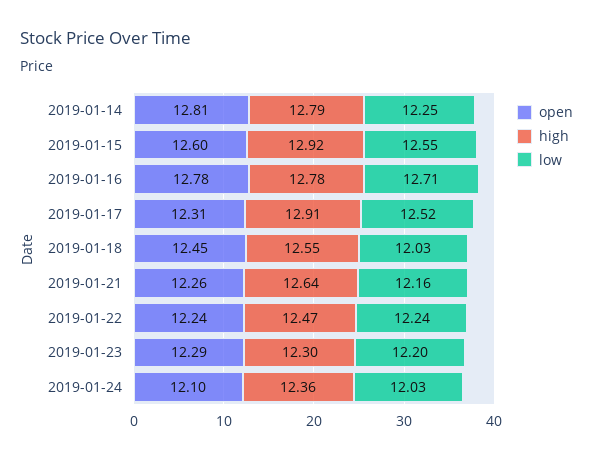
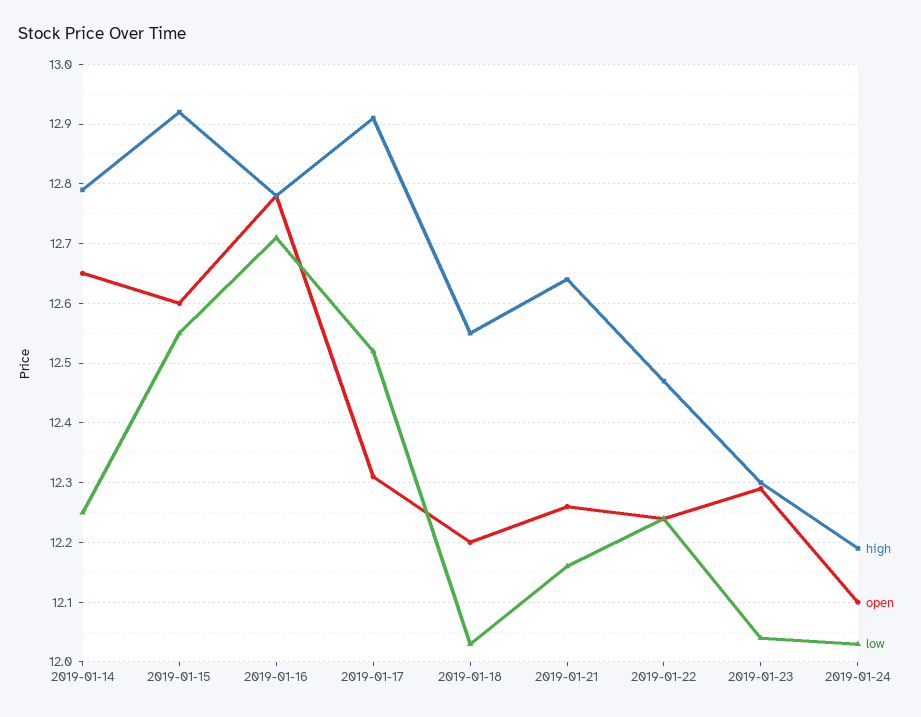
  {
    "open": {
-     "2019-01-14": 12.81,
+     "2019-01-14": 12.65,
      "2019-01-15": 12.6,
      "2019-01-16": 12.78,
      "2019-01-17": 12.31,
-     "2019-01-18": 12.45,
+     "2019-01-18": 12.2,
      "2019-01-21": 12.26,
      "2019-01-22": 12.24,
      "2019-01-23": 12.29,
      "2019-01-24": 12.1
    },
    "high": {
      "2019-01-14": 12.79,
      "2019-01-15": 12.92,
      "2019-01-16": 12.78,
      "2019-01-17": 12.91,
      "2019-01-18": 12.55,
      "2019-01-21": 12.64,
      "2019-01-22": 12.47,
      "2019-01-23": 12.3,
-     "2019-01-24": 12.36
+     "2019-01-24": 12.2
    },
    "low": {
      "2019-01-14": 12.25,
      "2019-01-15": 12.55,
      "2019-01-16": 12.71,
      "2019-01-17": 12.52,
      "2019-01-18": 12.03,
      "2019-01-21": 12.16,
      "2019-01-22": 12.24,
-     "2019-01-23": 12.2,
+     "2019-01-23": 12.05,
      "2019-01-24": 12.03
    }
  }

